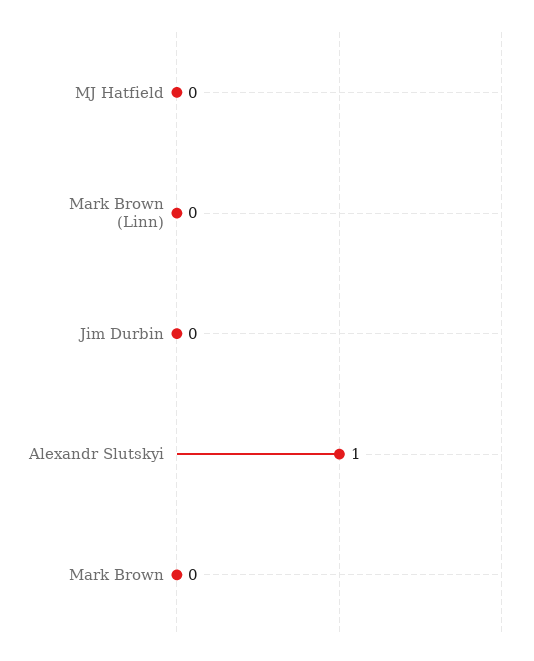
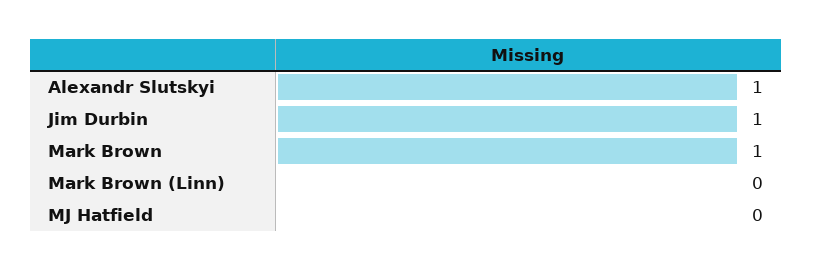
  {
    "MJ Hatfield": 0,
    "Mark Brown (Linn)": 0,
-   "Jim Durbin": 0,
+   "Jim Durbin": 1,
    "Alexandr Slutskyi": 1,
-   "Mark Brown": 0
+   "Mark Brown": 1
  }

